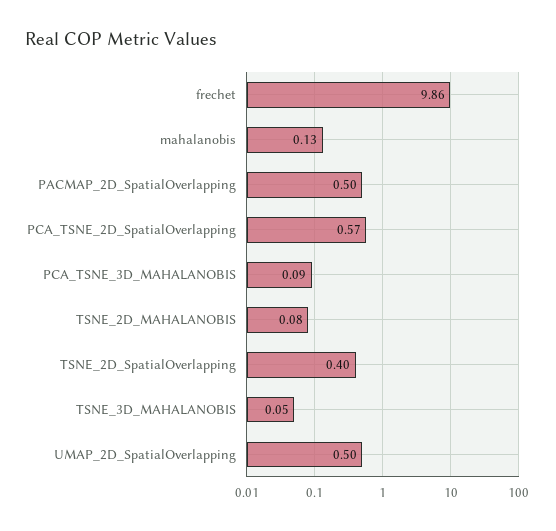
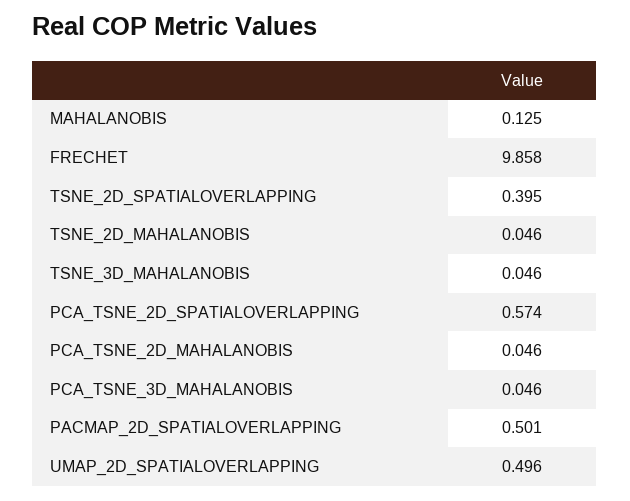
  {
    "frechet": 9.858,
    "mahalanobis": 0.125,
    "PACMAP_2D_SpatialOverlapping": 0.501,
    "PCA_TSNE_2D_SpatialOverlapping": 0.574,
-   "PCA_TSNE_3D_MAHALANOBIS": 0.09,
+   "PCA_TSNE_3D_MAHALANOBIS": 0.046,
-   "TSNE_2D_MAHALANOBIS": 0.08,
+   "TSNE_2D_MAHALANOBIS": 0.046,
    "TSNE_2D_SpatialOverlapping": 0.395,
    "TSNE_3D_MAHALANOBIS": 0.046,
-   "UMAP_2D_SpatialOverlapping": 0.496
+   "UMAP_2D_SpatialOverlapping": 0.496,
+   "PCA_TSNE_2D_MAHALANOBIS": 0.046
  }

